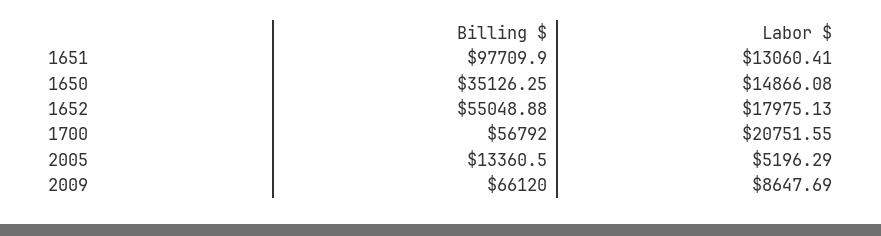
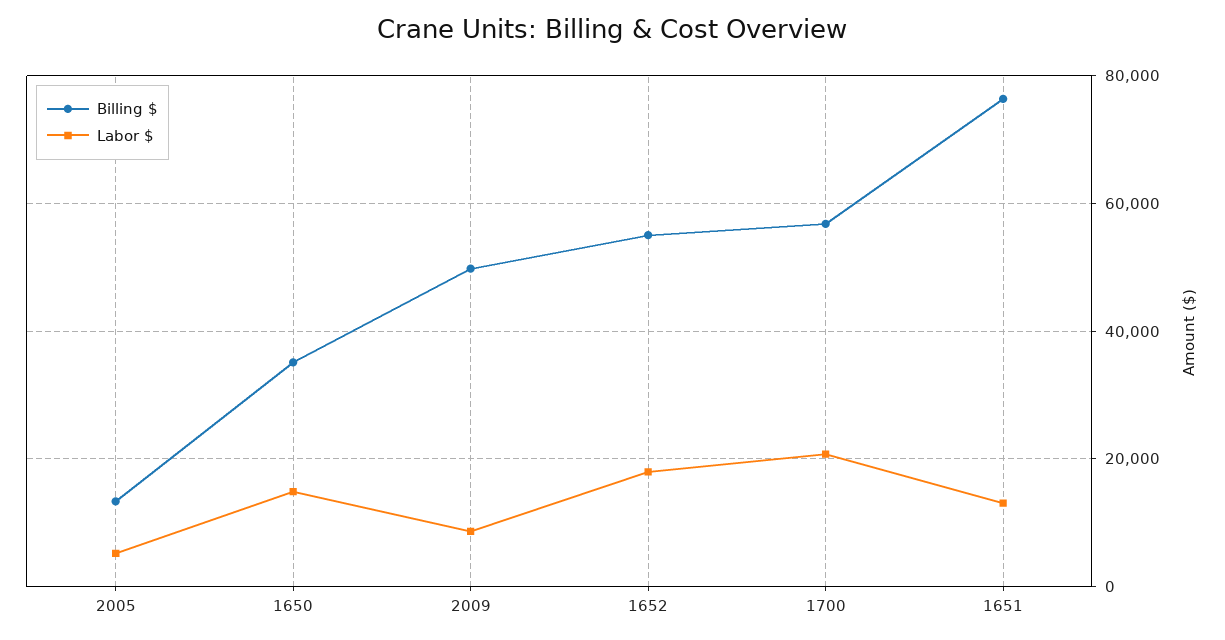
  {
    "Billing $": {
-     "1651": 97709.9,
+     "1651": 76000,
      "1650": 35126.25,
      "1652": 55048.88,
      "1700": 56792,
      "2005": 13360.5,
-     "2009": 66120
+     "2009": 50000
    },
    "Labor $": {
      "1651": 13060.41,
      "1650": 14866.08,
      "1652": 17975.13,
      "1700": 20751.55,
      "2005": 5196.29,
      "2009": 8647.69
    }
  }

